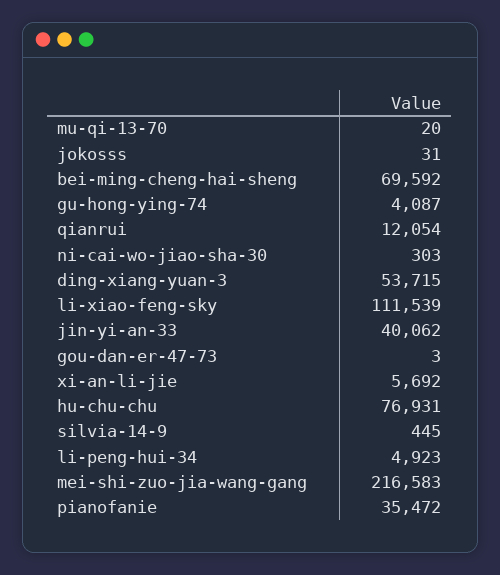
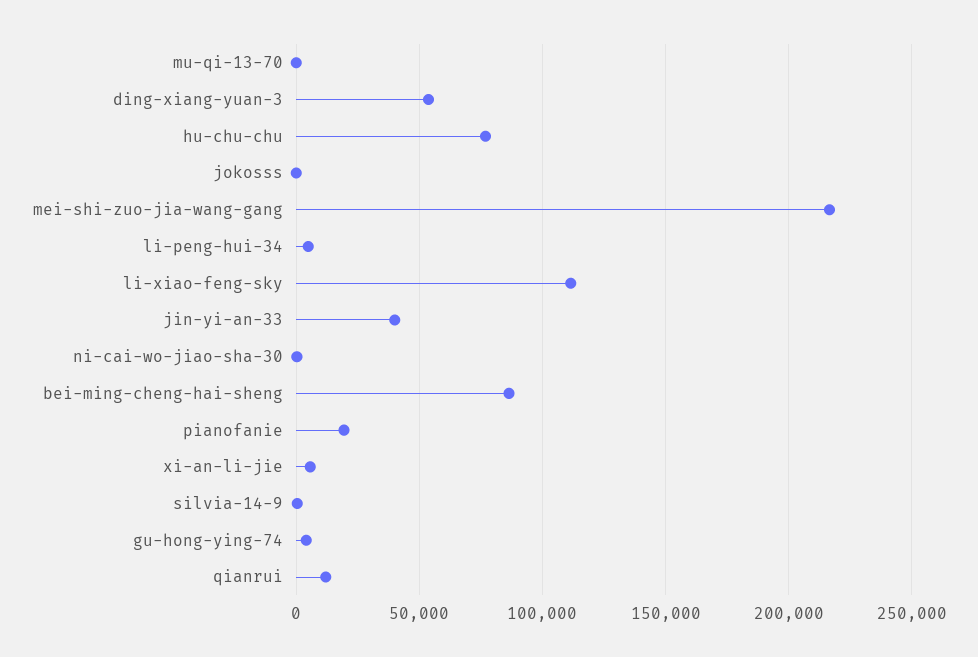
  {
    "mu-qi-13-70": 20,
    "jokosss": 31,
-   "bei-ming-cheng-hai-sheng": 69592,
+   "bei-ming-cheng-hai-sheng": 85000,
    "gu-hong-ying-74": 4087,
    "qianrui": 12054,
    "ni-cai-wo-jiao-sha-30": 303,
    "ding-xiang-yuan-3": 53715,
    "li-xiao-feng-sky": 111539,
    "jin-yi-an-33": 40062,
-   "gou-dan-er-47-73": 3,
    "xi-an-li-jie": 5692,
    "hu-chu-chu": 76931,
    "silvia-14-9": 445,
    "li-peng-hui-34": 4923,
    "mei-shi-zuo-jia-wang-gang": 216583,
-   "pianofanie": 35472
+   "pianofanie": 20000
  }

